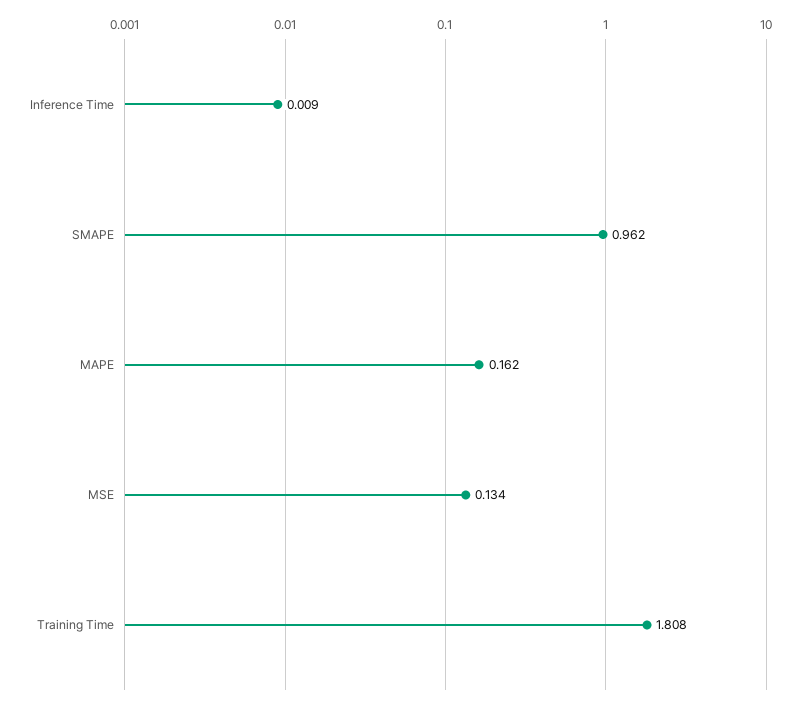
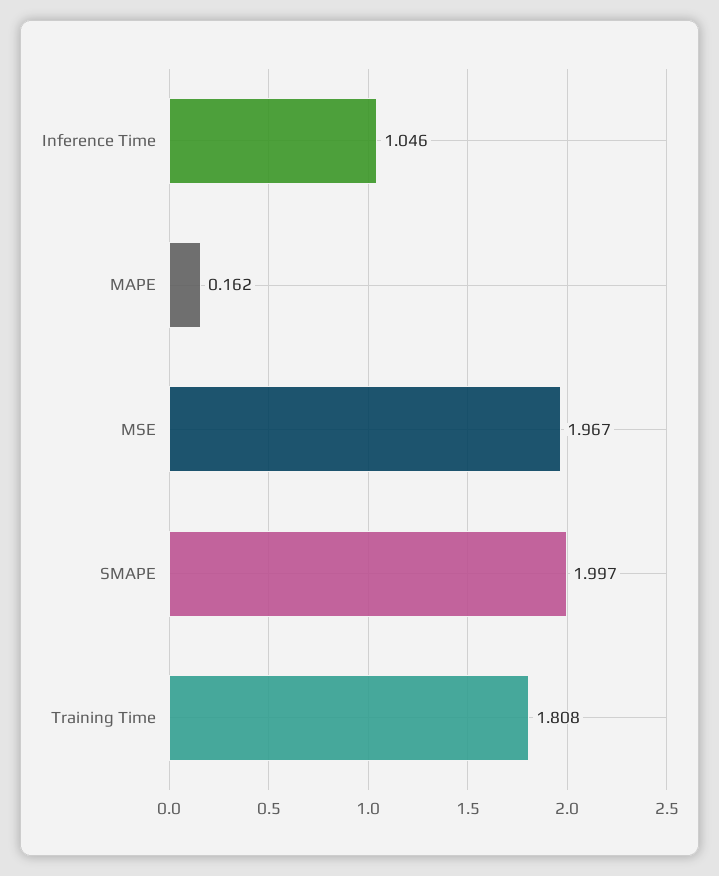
  {
-   "Inference Time": 0.009,
+   "Inference Time": 1.046,
-   "SMAPE": 0.962,
+   "SMAPE": 1.997,
    "MAPE": 0.162,
-   "MSE": 0.134,
+   "MSE": 1.967,
    "Training Time": 1.808
  }

